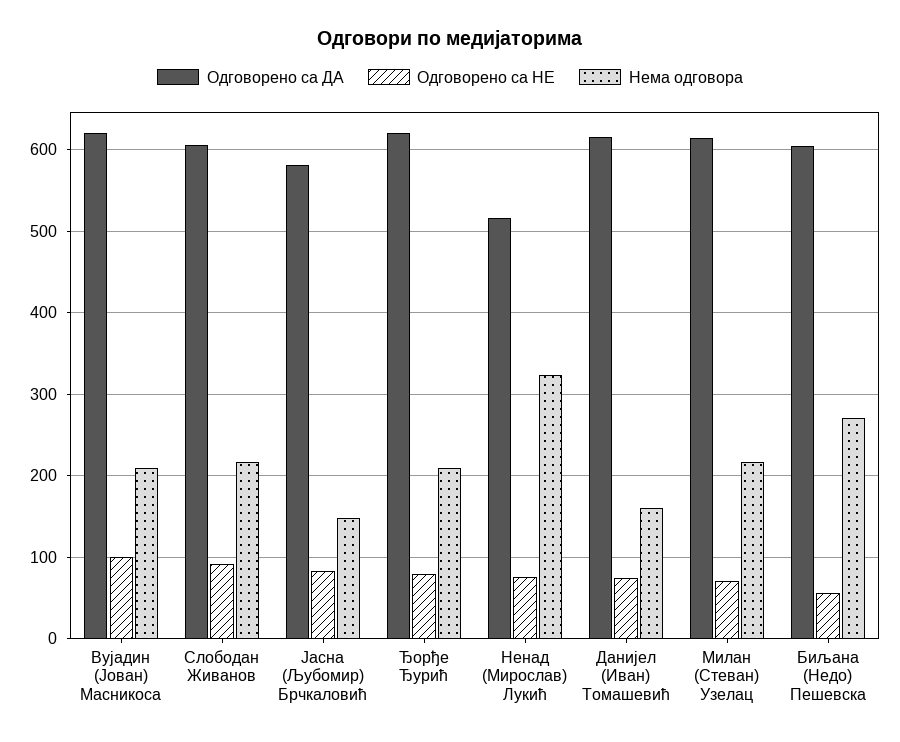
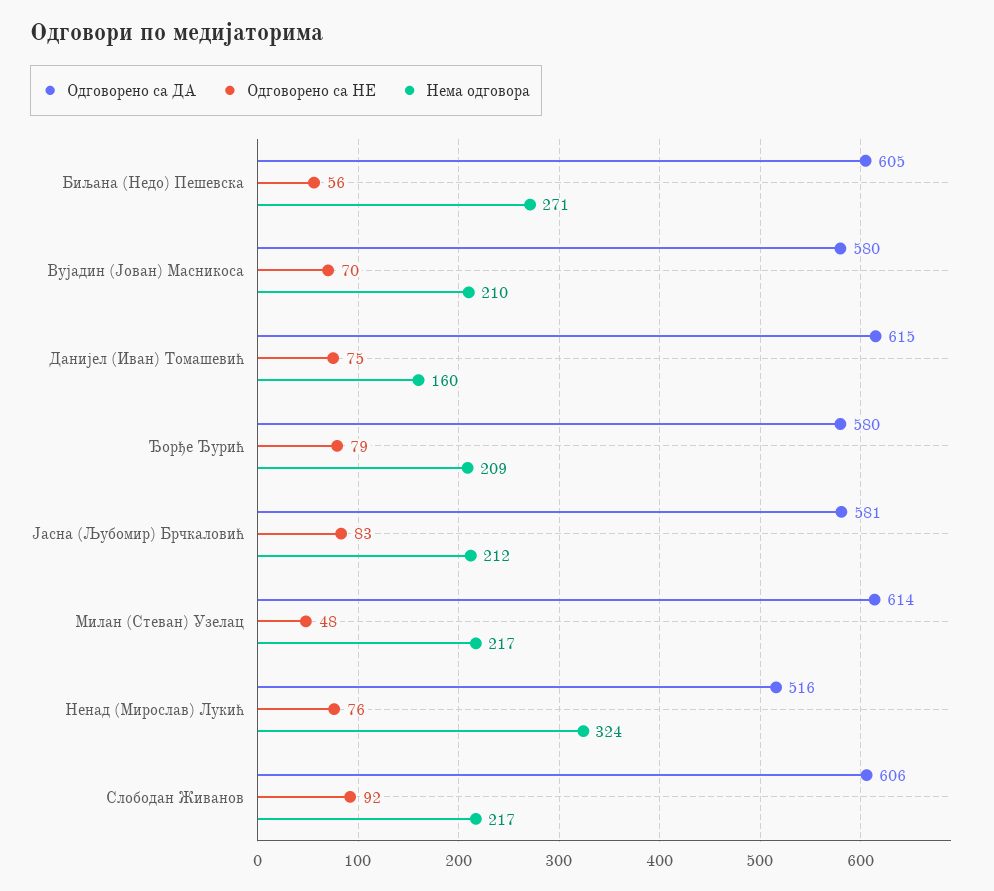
  {
    "Одговорено са ДА": {
-     "Вујадин (Јован) Масникоса": 620,
+     "Вујадин (Јован) Масникоса": 580,
      "Слободан Живанов": 606,
      "Јасна (Љубомир) Брчкаловић": 581,
-     "Ђорђе Ђурић": 620,
+     "Ђорђе Ђурић": 580,
      "Ненад (Мирослав) Лукић": 516,
      "Данијел (Иван) Томашевић": 615,
      "Милан (Стеван) Узелац": 614,
      "Биљана (Недо) Пешевска": 605
    },
    "Одговорено са НЕ": {
-     "Вујадин (Јован) Масникоса": 100,
+     "Вујадин (Јован) Масникоса": 70,
      "Слободан Живанов": 92,
      "Јасна (Љубомир) Брчкаловић": 83,
      "Ђорђе Ђурић": 79,
      "Ненад (Мирослав) Лукић": 76,
      "Данијел (Иван) Томашевић": 75,
-     "Милан (Стеван) Узелац": 70,
+     "Милан (Стеван) Узелац": 48,
      "Биљана (Недо) Пешевска": 56
    },
    "Нема одговора": {
      "Вујадин (Јован) Масникоса": 210,
      "Слободан Живанов": 217,
-     "Јасна (Љубомир) Брчкаловић": 150,
+     "Јасна (Љубомир) Брчкаловић": 212,
      "Ђорђе Ђурић": 209,
      "Ненад (Мирослав) Лукић": 324,
      "Данијел (Иван) Томашевић": 160,
      "Милан (Стеван) Узелац": 217,
      "Биљана (Недо) Пешевска": 271
    }
  }

